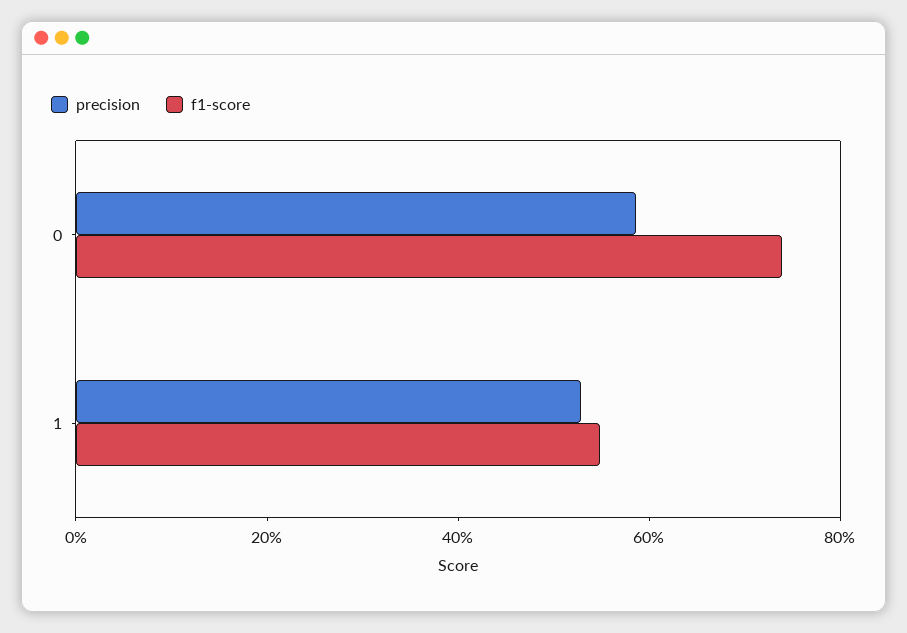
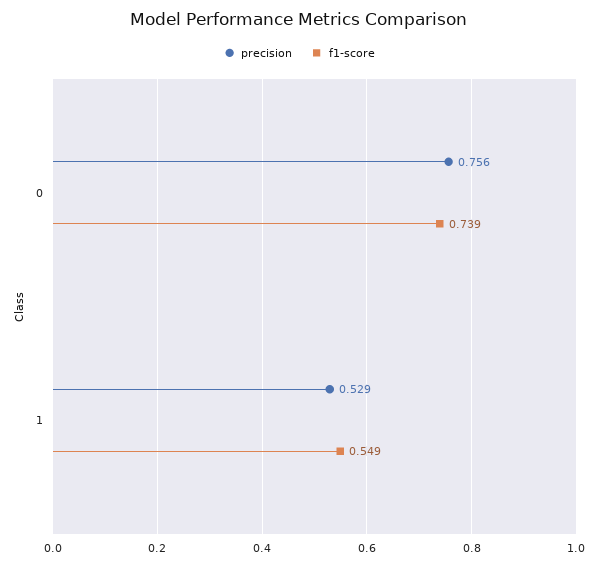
  {
    "precision": {
-     "0": 0.6,
+     "0": 0.756,
      "1": 0.529
    },
    "f1-score": {
      "0": 0.739,
      "1": 0.549
    }
  }

